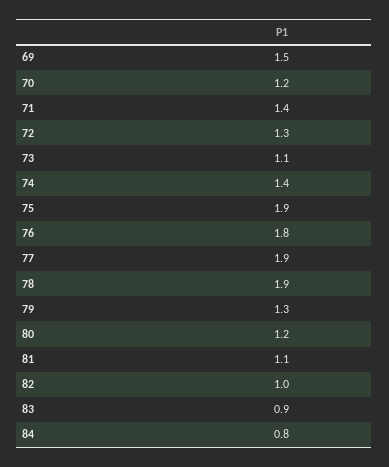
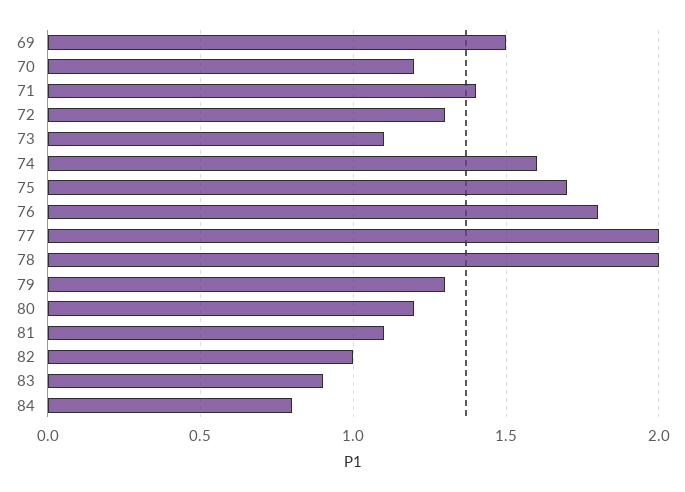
  {
    "69": 1.5,
    "70": 1.2,
    "71": 1.4,
    "72": 1.3,
    "73": 1.1,
-   "74": 1.4,
+   "74": 1.6,
-   "75": 1.9,
+   "75": 1.7,
    "76": 1.8,
-   "77": 1.9,
+   "77": 2,
-   "78": 1.9,
+   "78": 2,
    "79": 1.3,
    "80": 1.2,
    "81": 1.1,
    "82": 1,
    "83": 0.9,
    "84": 0.8
  }

